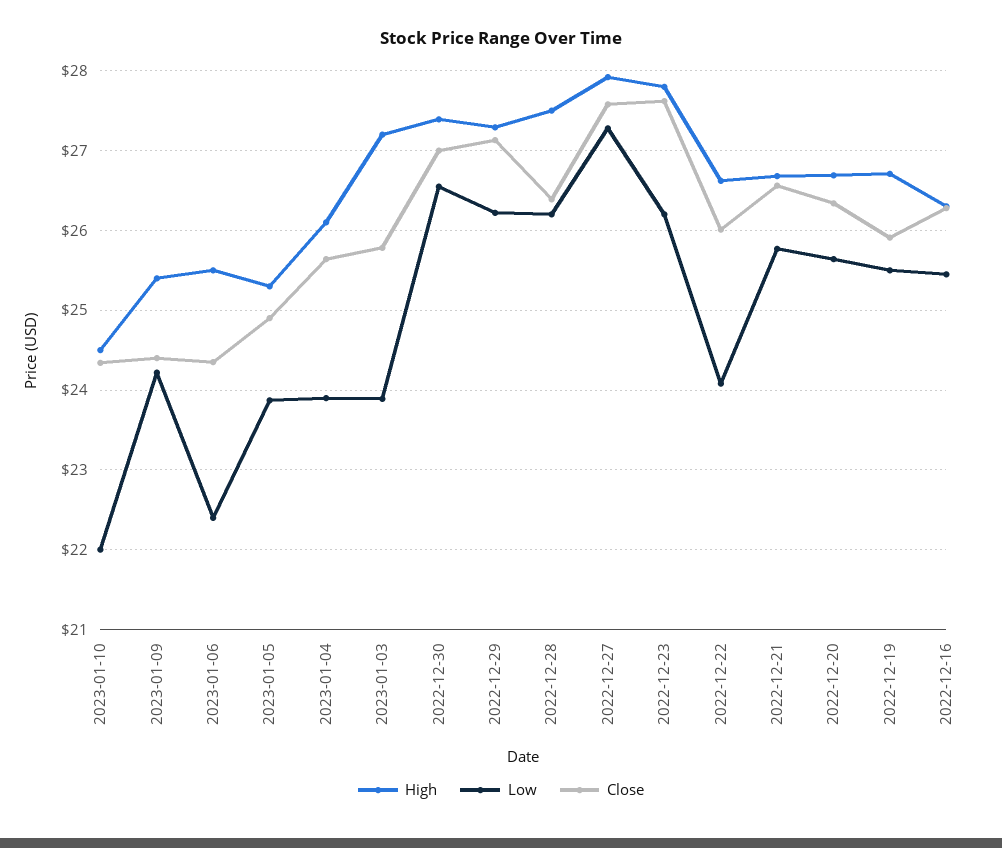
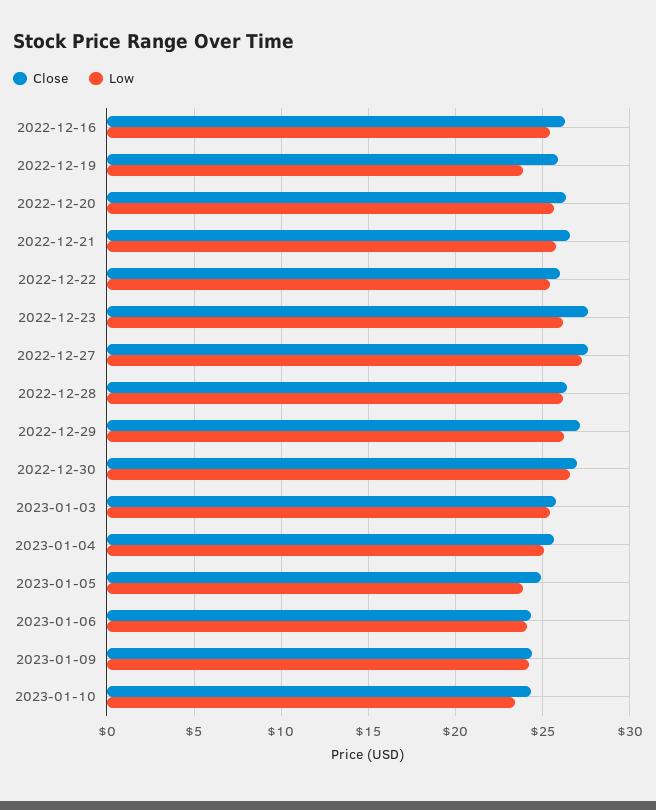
  {
-   "High": {
-     "2023-01-10": 24.5,
-     "2023-01-09": 25.4,
-     "2023-01-06": 25.5,
-     "2023-01-05": 25.3,
-     "2023-01-04": 26.1,
-     "2023-01-03": 27.2,
-     "2022-12-30": 27.4,
-     "2022-12-29": 27.3,
-     "2022-12-28": 27.5,
-     "2022-12-27": 27.9,
-     "2022-12-23": 27.8,
-     "2022-12-22": 26.6,
-     "2022-12-21": 26.7,
-     "2022-12-20": 26.7,
-     "2022-12-19": 26.7,
-     "2022-12-16": 26.3
-   },
    "Low": {
-     "2023-01-10": 22,
+     "2023-01-10": 23.5,
      "2023-01-09": 24.2,
-     "2023-01-06": 22.4,
+     "2023-01-06": 24,
      "2023-01-05": 23.9,
-     "2023-01-04": 23.9,
+     "2023-01-04": 25,
-     "2023-01-03": 23.9,
+     "2023-01-03": 25.5,
      "2022-12-30": 26.6,
      "2022-12-29": 26.2,
      "2022-12-28": 26.2,
      "2022-12-27": 27.3,
      "2022-12-23": 26.2,
-     "2022-12-22": 24.1,
+     "2022-12-22": 25.5,
      "2022-12-21": 25.8,
      "2022-12-20": 25.6,
-     "2022-12-19": 25.5,
+     "2022-12-19": 24,
      "2022-12-16": 25.5
    },
    "Close": {
      "2023-01-10": 24.3,
      "2023-01-09": 24.4,
      "2023-01-06": 24.4,
      "2023-01-05": 24.9,
      "2023-01-04": 25.6,
      "2023-01-03": 25.8,
      "2022-12-30": 27,
      "2022-12-29": 27.1,
      "2022-12-28": 26.4,
      "2022-12-27": 27.6,
      "2022-12-23": 27.6,
      "2022-12-22": 26,
      "2022-12-21": 26.6,
      "2022-12-20": 26.3,
      "2022-12-19": 25.9,
      "2022-12-16": 26.3
    }
  }

